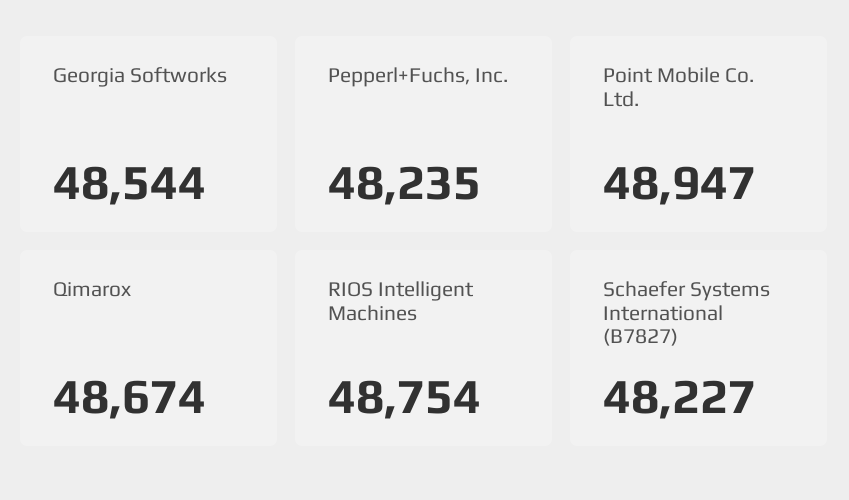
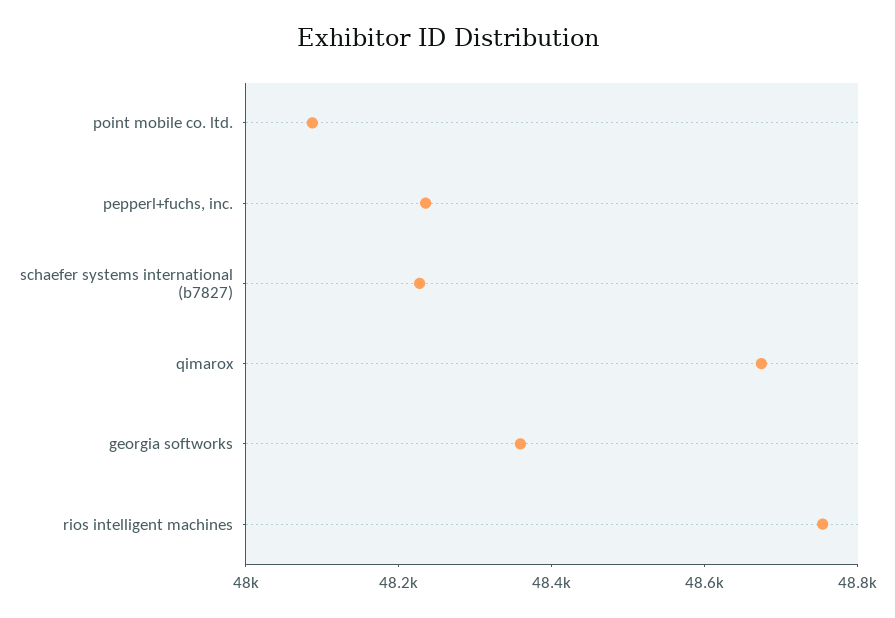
  {
-   "Georgia Softworks": 48544,
+   "Georgia Softworks": 48350,
    "Pepperl+Fuchs, Inc.": 48235,
-   "Point Mobile Co. Ltd.": 48947,
+   "Point Mobile Co. Ltd.": 48100,
    "Qimarox": 48674,
    "RIOS Intelligent Machines": 48754,
    "Schaefer Systems International (B7827)": 48227
  }

